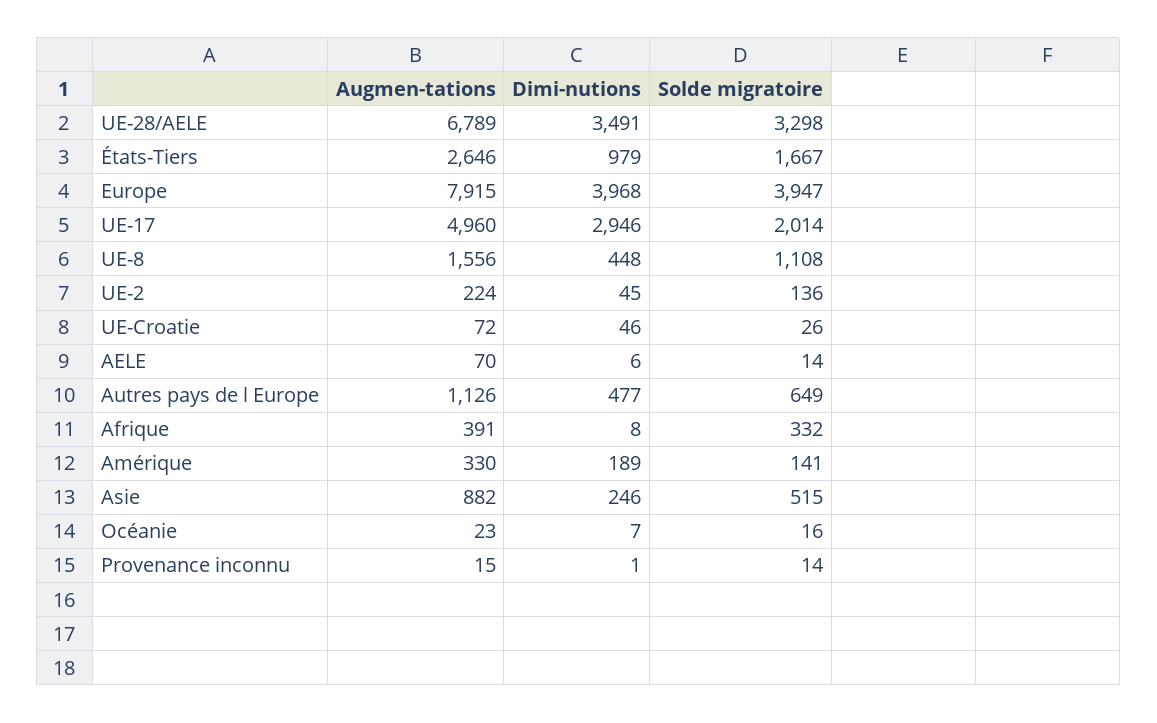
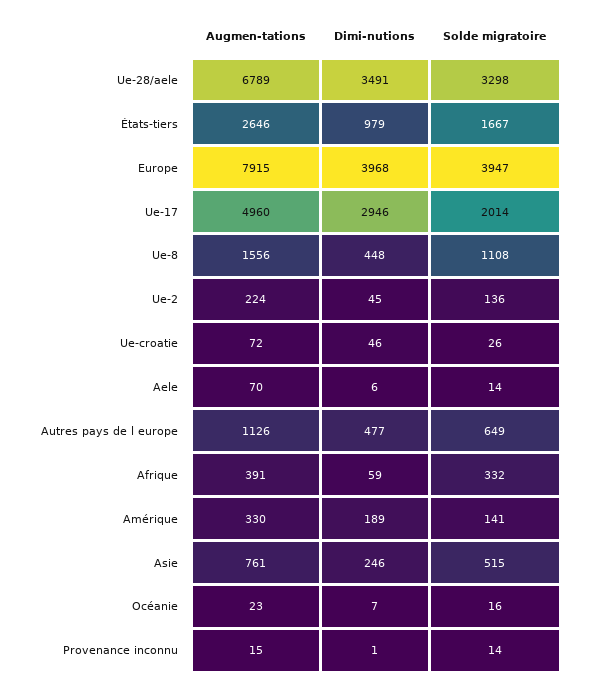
  {
    "Augmen-tations": {
      "UE-28/AELE": 6789,
      "États-Tiers": 2646,
      "Europe": 7915,
      "UE-17": 4960,
      "UE-8": 1556,
      "UE-2": 224,
      "UE-Croatie": 72,
      "AELE": 70,
      "Autres pays de l Europe": 1126,
      "Afrique": 391,
      "Amérique": 330,
-     "Asie": 882,
+     "Asie": 761,
      "Océanie": 23,
      "Provenance inconnu": 15
    },
    "Dimi-nutions": {
      "UE-28/AELE": 3491,
      "États-Tiers": 979,
      "Europe": 3968,
      "UE-17": 2946,
      "UE-8": 448,
      "UE-2": 45,
      "UE-Croatie": 46,
      "AELE": 6,
      "Autres pays de l Europe": 477,
-     "Afrique": 8,
+     "Afrique": 59,
      "Amérique": 189,
      "Asie": 246,
      "Océanie": 7,
      "Provenance inconnu": 1
    },
    "Solde migratoire": {
      "UE-28/AELE": 3298,
      "États-Tiers": 1667,
      "Europe": 3947,
      "UE-17": 2014,
      "UE-8": 1108,
      "UE-2": 136,
      "UE-Croatie": 26,
      "AELE": 14,
      "Autres pays de l Europe": 649,
      "Afrique": 332,
      "Amérique": 141,
      "Asie": 515,
      "Océanie": 16,
      "Provenance inconnu": 14
    }
  }

